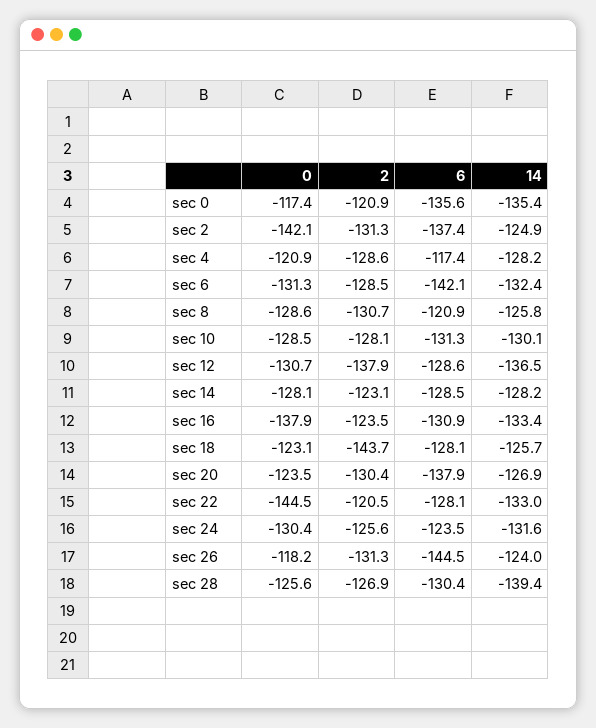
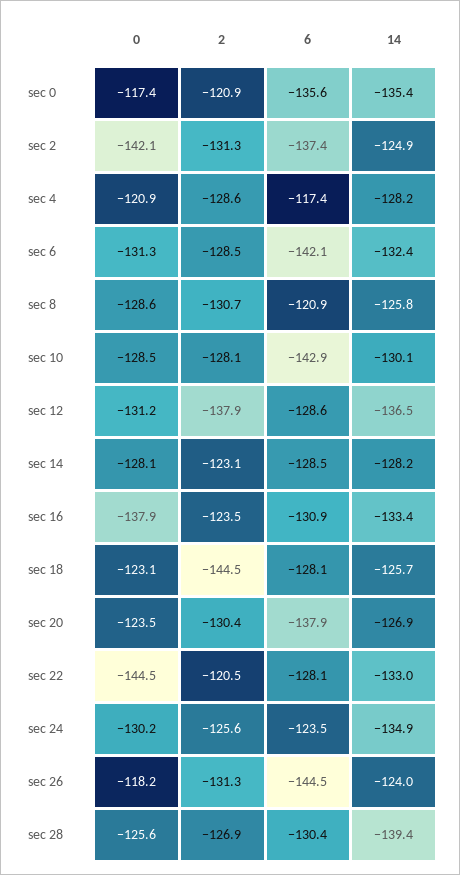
  {
    "0": {
      "sec 0": -117.4,
      "sec 2": -142.1,
      "sec 4": -120.9,
      "sec 6": -131.3,
      "sec 8": -128.6,
      "sec 10": -128.5,
-     "sec 12": -130.7,
+     "sec 12": -131.2,
      "sec 14": -128.1,
      "sec 16": -137.9,
      "sec 18": -123.1,
      "sec 20": -123.5,
      "sec 22": -144.5,
-     "sec 24": -130.4,
+     "sec 24": -130.2,
      "sec 26": -118.2,
      "sec 28": -125.6
    },
    "2": {
      "sec 0": -120.9,
      "sec 2": -131.3,
      "sec 4": -128.6,
      "sec 6": -128.5,
      "sec 8": -130.7,
      "sec 10": -128.1,
      "sec 12": -137.9,
      "sec 14": -123.1,
      "sec 16": -123.5,
-     "sec 18": -143.7,
+     "sec 18": -144.5,
      "sec 20": -130.4,
      "sec 22": -120.5,
      "sec 24": -125.6,
      "sec 26": -131.3,
      "sec 28": -126.9
    },
    "6": {
      "sec 0": -135.6,
      "sec 2": -137.4,
      "sec 4": -117.4,
      "sec 6": -142.1,
      "sec 8": -120.9,
-     "sec 10": -131.3,
+     "sec 10": -142.9,
      "sec 12": -128.6,
      "sec 14": -128.5,
      "sec 16": -130.9,
      "sec 18": -128.1,
      "sec 20": -137.9,
      "sec 22": -128.1,
      "sec 24": -123.5,
      "sec 26": -144.5,
      "sec 28": -130.4
    },
    "14": {
      "sec 0": -135.4,
      "sec 2": -124.9,
      "sec 4": -128.2,
      "sec 6": -132.4,
      "sec 8": -125.8,
      "sec 10": -130.1,
      "sec 12": -136.5,
      "sec 14": -128.2,
      "sec 16": -133.4,
      "sec 18": -125.7,
      "sec 20": -126.9,
      "sec 22": -133,
-     "sec 24": -131.6,
+     "sec 24": -134.9,
      "sec 26": -124,
      "sec 28": -139.4
    }
  }

